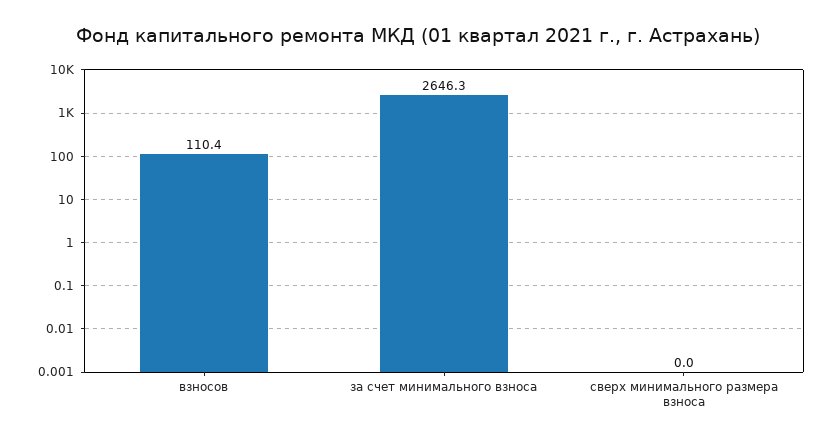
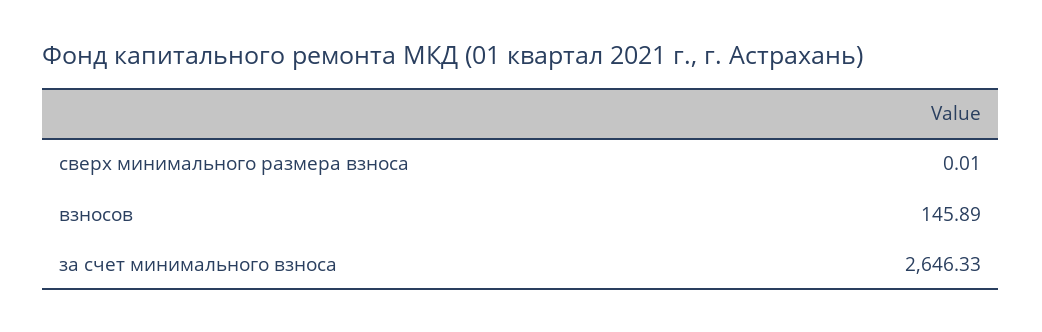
  {
-   "взносов": 110.4,
+   "взносов": 145.89,
    "за счет минимального взноса": 2646.33,
    "сверх минимального размера взноса": 0.01
  }

